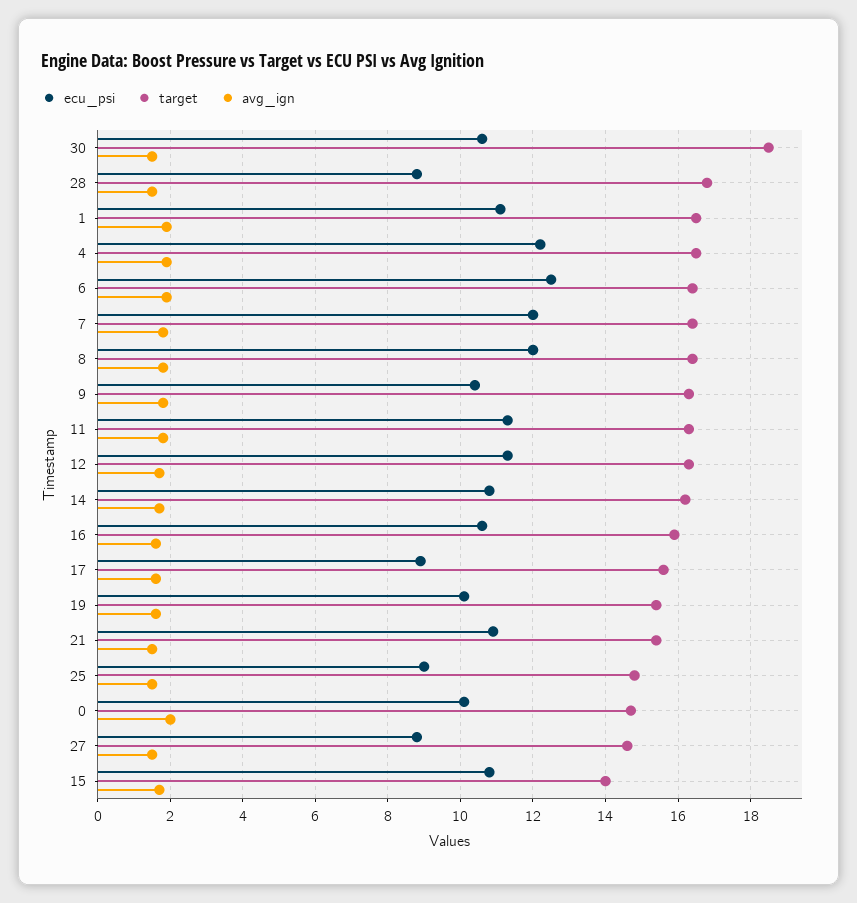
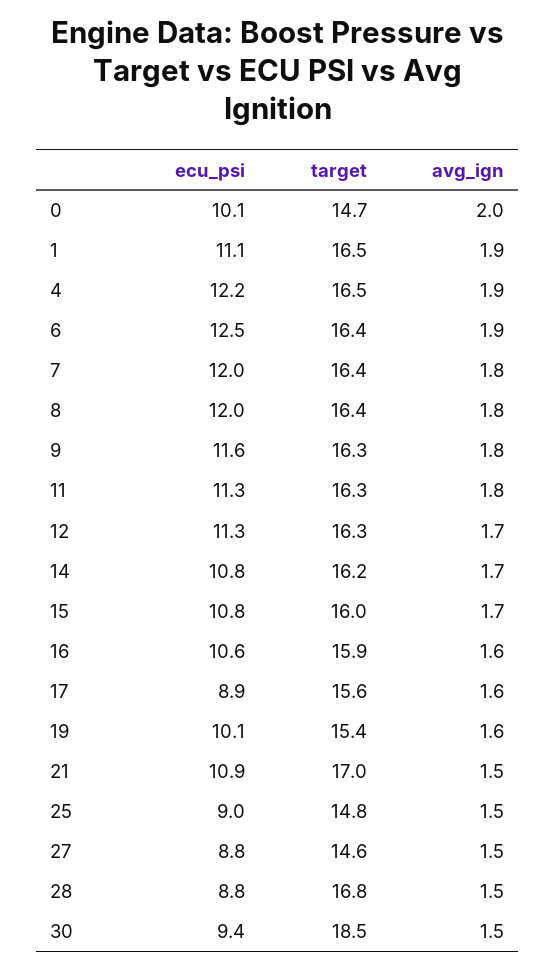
  {
    "ecu_psi": {
-     "30": 10.5,
+     "30": 9.4,
      "28": 8.8,
      "1": 11.1,
      "4": 12.2,
      "6": 12.5,
      "7": 12,
      "8": 12,
-     "9": 10.5,
+     "9": 11.6,
      "11": 11.3,
      "12": 11.3,
      "14": 10.8,
      "16": 10.6,
      "17": 8.9,
      "19": 10.1,
      "21": 10.9,
      "25": 9,
      "0": 10.1,
      "27": 8.8,
      "15": 10.8
    },
    "target": {
      "30": 18.5,
      "28": 16.8,
      "1": 16.5,
      "4": 16.5,
      "6": 16.4,
      "7": 16.4,
      "8": 16.4,
      "9": 16.3,
      "11": 16.3,
      "12": 16.3,
      "14": 16.2,
      "16": 15.9,
      "17": 15.6,
      "19": 15.4,
-     "21": 15.5,
+     "21": 17,
      "25": 14.8,
      "0": 14.7,
      "27": 14.6,
-     "15": 14
+     "15": 16
    },
    "avg_ign": {
      "30": 1.5,
      "28": 1.5,
      "1": 1.9,
      "4": 1.9,
      "6": 1.9,
      "7": 1.8,
      "8": 1.8,
      "9": 1.8,
      "11": 1.8,
      "12": 1.7,
      "14": 1.7,
      "16": 1.6,
      "17": 1.6,
      "19": 1.6,
      "21": 1.5,
      "25": 1.5,
      "0": 2,
      "27": 1.5,
      "15": 1.7
    }
  }

